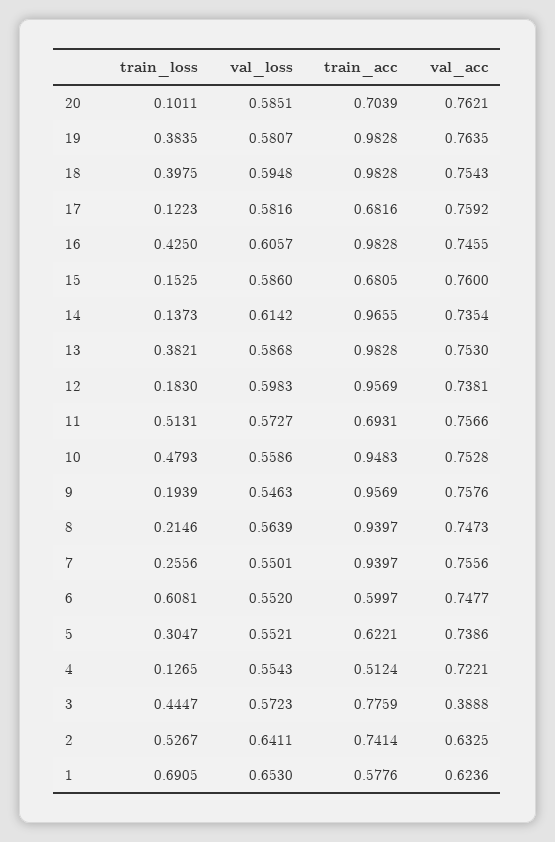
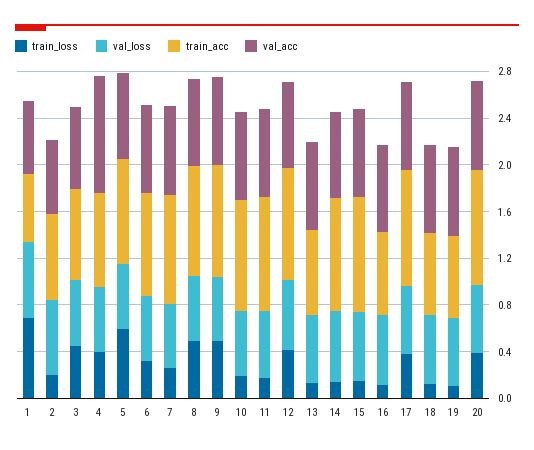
  {
    "train_loss": {
-     "20": 0.1011,
+     "20": 0.4,
-     "19": 0.3835,
+     "19": 0.1,
-     "18": 0.3975,
+     "18": 0.1,
-     "17": 0.1223,
+     "17": 0.4,
-     "16": 0.425,
+     "16": 0.1,
      "15": 0.1525,
      "14": 0.1373,
-     "13": 0.3821,
+     "13": 0.1,
-     "12": 0.183,
+     "12": 0.4,
-     "11": 0.5131,
+     "11": 0.2,
-     "10": 0.4793,
+     "10": 0.2,
-     "9": 0.1939,
+     "9": 0.5,
-     "8": 0.2146,
+     "8": 0.5,
      "7": 0.2556,
-     "6": 0.6081,
+     "6": 0.3,
-     "5": 0.3047,
+     "5": 0.6,
-     "4": 0.1265,
+     "4": 0.4,
      "3": 0.4447,
-     "2": 0.5267,
+     "2": 0.2,
      "1": 0.6905
    },
    "val_loss": {
      "20": 0.5851,
      "19": 0.5807,
      "18": 0.5948,
      "17": 0.5816,
      "16": 0.6057,
      "15": 0.586,
      "14": 0.6142,
      "13": 0.5868,
      "12": 0.5983,
      "11": 0.5727,
      "10": 0.5586,
      "9": 0.5463,
      "8": 0.5639,
      "7": 0.5501,
      "6": 0.552,
      "5": 0.5521,
      "4": 0.5543,
      "3": 0.5723,
      "2": 0.6411,
      "1": 0.653
    },
    "train_acc": {
-     "20": 0.7039,
+     "20": 1,
-     "19": 0.9828,
+     "19": 0.7,
-     "18": 0.9828,
+     "18": 0.7,
-     "17": 0.6816,
+     "17": 1,
-     "16": 0.9828,
+     "16": 0.7,
-     "15": 0.6805,
+     "15": 1,
      "14": 0.9655,
-     "13": 0.9828,
+     "13": 0.7,
      "12": 0.9569,
-     "11": 0.6931,
+     "11": 1,
      "10": 0.9483,
      "9": 0.9569,
      "8": 0.9397,
      "7": 0.9397,
-     "6": 0.5997,
+     "6": 0.9,
-     "5": 0.6221,
+     "5": 0.9,
-     "4": 0.5124,
+     "4": 0.8,
      "3": 0.7759,
      "2": 0.7414,
      "1": 0.5776
    },
    "val_acc": {
      "20": 0.7621,
      "19": 0.7635,
      "18": 0.7543,
      "17": 0.7592,
      "16": 0.7455,
      "15": 0.76,
      "14": 0.7354,
      "13": 0.753,
      "12": 0.7381,
      "11": 0.7566,
      "10": 0.7528,
      "9": 0.7576,
      "8": 0.7473,
      "7": 0.7556,
      "6": 0.7477,
      "5": 0.7386,
-     "4": 0.7221,
+     "4": 1,
-     "3": 0.3888,
+     "3": 0.7,
      "2": 0.6325,
      "1": 0.6236
    }
  }

